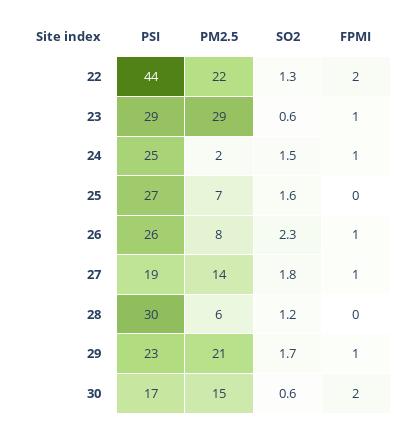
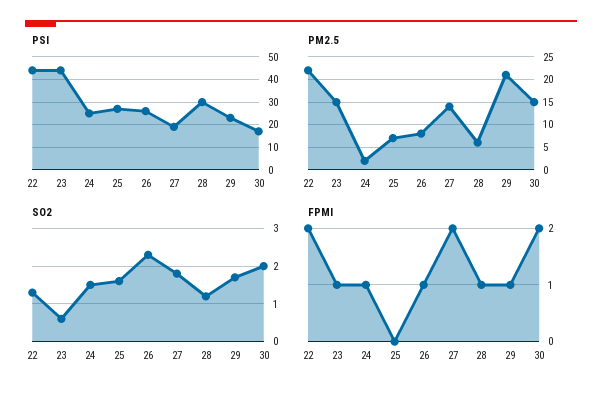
  {
    "PSI": {
      "22": 44,
-     "23": 29,
+     "23": 45,
      "24": 25,
      "25": 27,
      "26": 26,
      "27": 19,
      "28": 30,
      "29": 23,
      "30": 17
    },
    "PM2.5": {
      "22": 22,
-     "23": 29,
+     "23": 15,
      "24": 2,
      "25": 7,
      "26": 8,
      "27": 14,
      "28": 6,
      "29": 21,
      "30": 15
    },
    "SO2": {
      "22": 1.3,
      "23": 0.6,
      "24": 1.5,
      "25": 1.6,
      "26": 2.3,
      "27": 1.8,
      "28": 1.2,
      "29": 1.7,
-     "30": 0.6
+     "30": 2
    },
    "FPMI": {
      "22": 2,
      "23": 1,
      "24": 1,
      "25": 0,
      "26": 1,
-     "27": 1,
+     "27": 2,
-     "28": 0,
+     "28": 1,
      "29": 1,
      "30": 2
    }
  }

